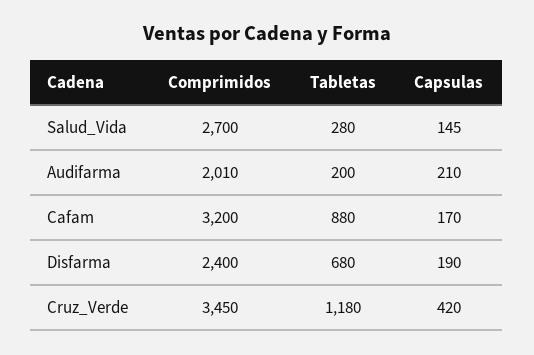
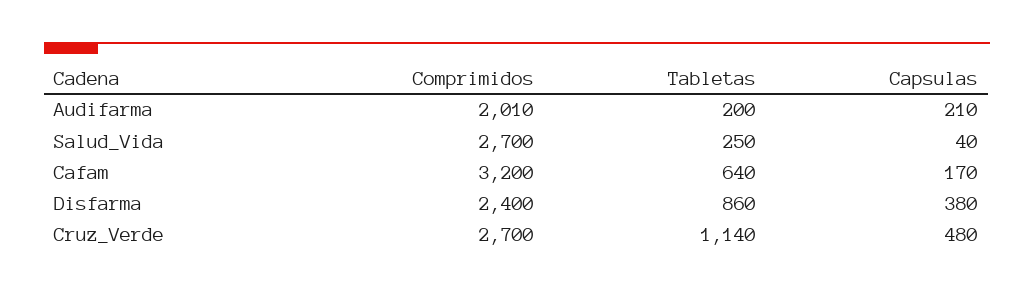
  {
    "Comprimidos": {
      "Salud_Vida": 2700,
      "Audifarma": 2010,
      "Cafam": 3200,
      "Disfarma": 2400,
-     "Cruz_Verde": 3450
+     "Cruz_Verde": 2700
    },
    "Tabletas": {
-     "Salud_Vida": 280,
+     "Salud_Vida": 250,
      "Audifarma": 200,
-     "Cafam": 880,
+     "Cafam": 640,
-     "Disfarma": 680,
+     "Disfarma": 860,
-     "Cruz_Verde": 1180
+     "Cruz_Verde": 1140
    },
    "Capsulas": {
-     "Salud_Vida": 145,
+     "Salud_Vida": 40,
      "Audifarma": 210,
      "Cafam": 170,
-     "Disfarma": 190,
+     "Disfarma": 380,
-     "Cruz_Verde": 420
+     "Cruz_Verde": 480
    }
  }

